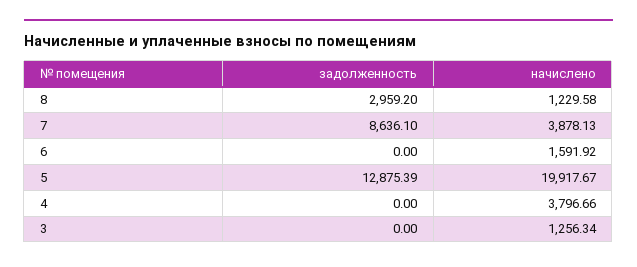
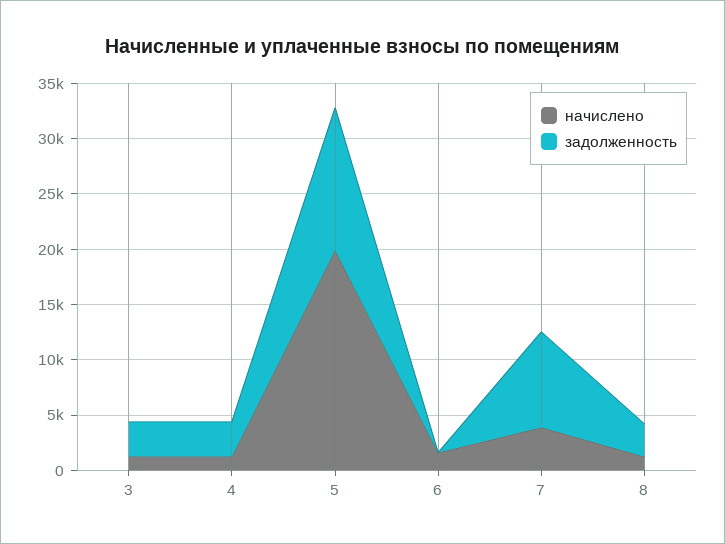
  {
    "задолженность": {
      "8": 2959.2,
      "7": 8636.1,
      "6": 0,
      "5": 12875.39,
-     "4": 0,
+     "4": 3000,
-     "3": 0
+     "3": 3000
    },
    "начислено": {
      "8": 1229.58,
      "7": 3878.13,
      "6": 1591.92,
      "5": 19917.67,
-     "4": 3796.66,
+     "4": 1000,
      "3": 1256.34
    }
  }

